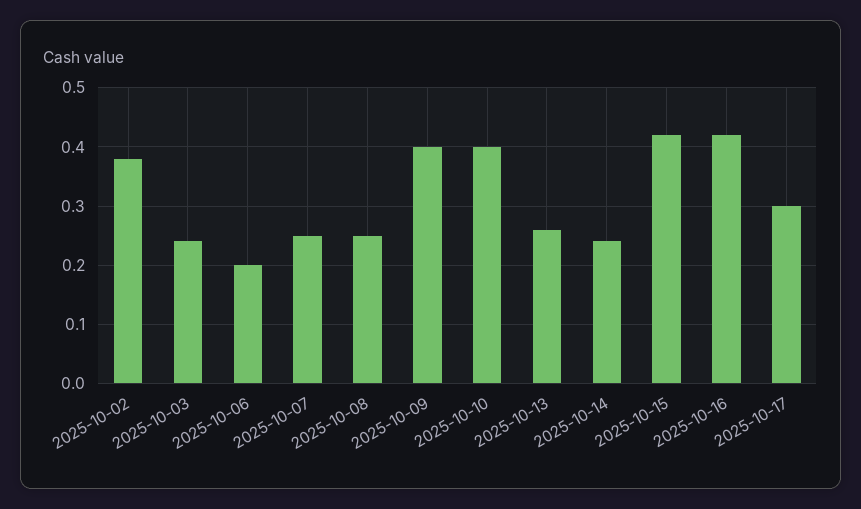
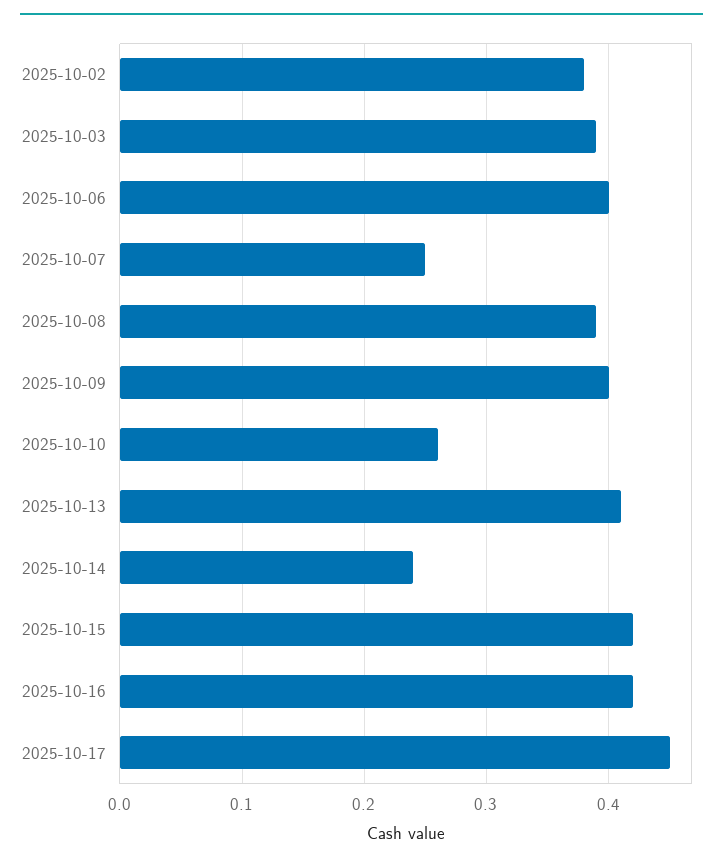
  {
    "2025-10-02": 0.38,
-   "2025-10-03": 0.25,
+   "2025-10-03": 0.39,
-   "2025-10-06": 0.2,
+   "2025-10-06": 0.4,
    "2025-10-07": 0.25,
-   "2025-10-08": 0.25,
+   "2025-10-08": 0.39,
    "2025-10-09": 0.4,
-   "2025-10-10": 0.4,
+   "2025-10-10": 0.26,
-   "2025-10-13": 0.25,
+   "2025-10-13": 0.41,
    "2025-10-14": 0.24,
    "2025-10-15": 0.42,
    "2025-10-16": 0.42,
-   "2025-10-17": 0.3
+   "2025-10-17": 0.45
  }

